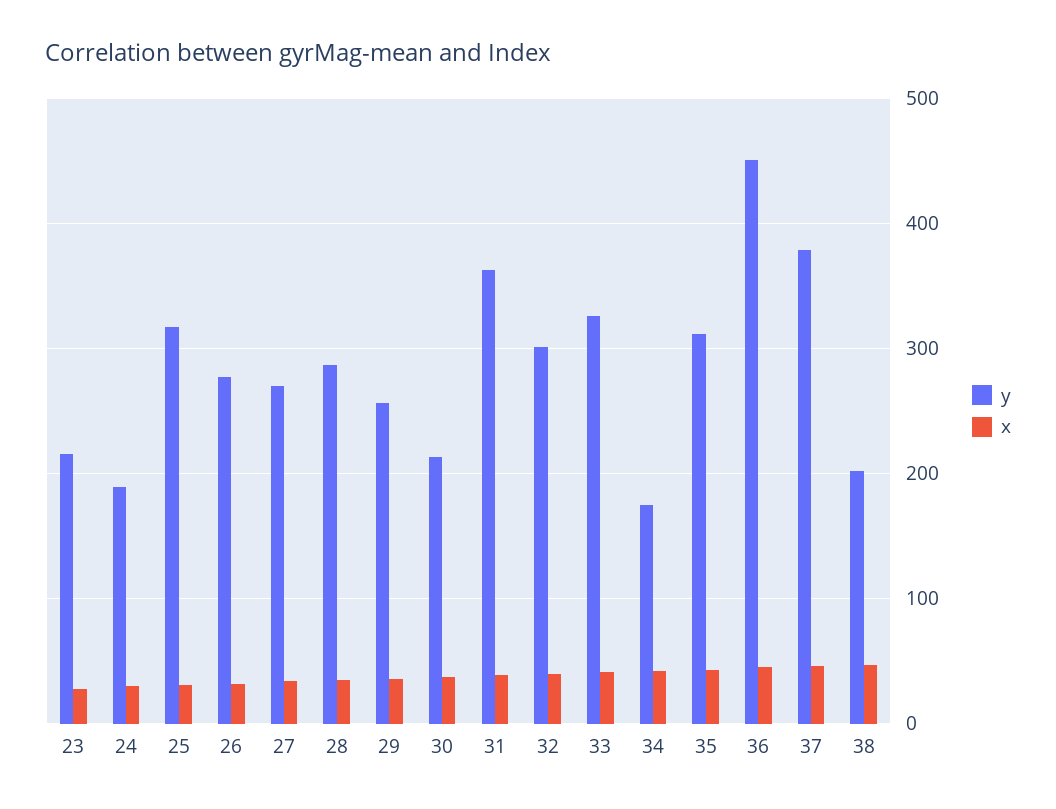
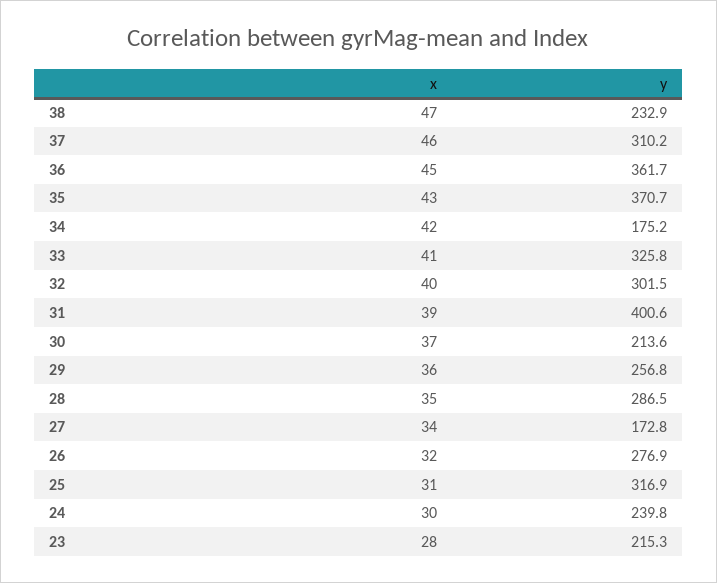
  {
    "y": {
      "23": 215.3,
-     "24": 190,
+     "24": 239.8,
      "25": 316.9,
      "26": 276.9,
-     "27": 270,
+     "27": 172.8,
      "28": 286.5,
      "29": 256.8,
      "30": 213.6,
-     "31": 360,
+     "31": 400.6,
      "32": 301.5,
      "33": 325.8,
      "34": 175.2,
-     "35": 310,
+     "35": 370.7,
-     "36": 450,
+     "36": 361.7,
-     "37": 380,
+     "37": 310.2,
-     "38": 200
+     "38": 232.9
    },
    "x": {
      "23": 28,
      "24": 30,
      "25": 31,
      "26": 32,
      "27": 34,
      "28": 35,
      "29": 36,
      "30": 37,
      "31": 39,
      "32": 40,
      "33": 41,
      "34": 42,
      "35": 43,
      "36": 45,
      "37": 46,
      "38": 47
    }
  }

